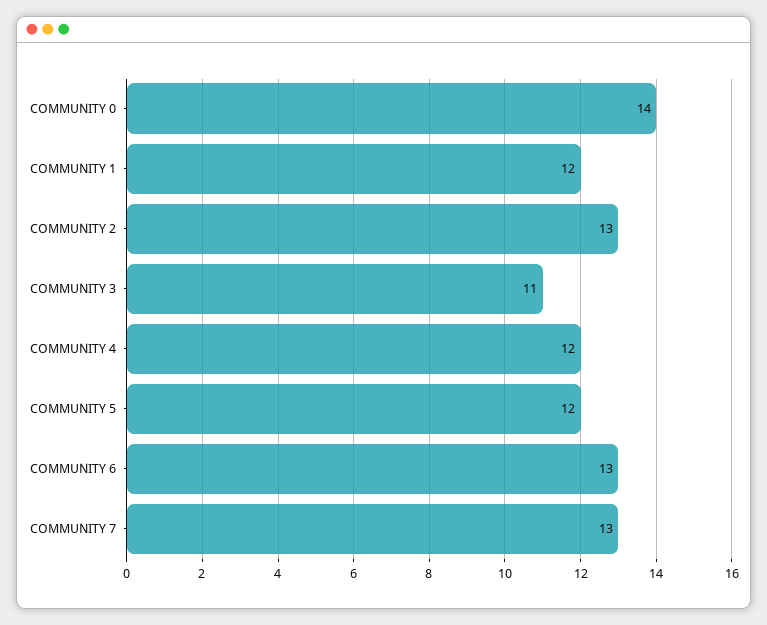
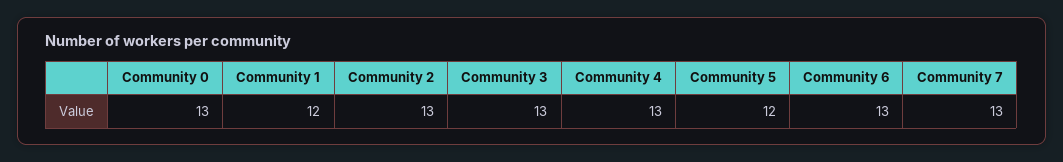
  {
-   "COMMUNITY 0": 14,
+   "COMMUNITY 0": 13,
    "COMMUNITY 1": 12,
    "COMMUNITY 2": 13,
-   "COMMUNITY 3": 11,
+   "COMMUNITY 3": 13,
-   "COMMUNITY 4": 12,
+   "COMMUNITY 4": 13,
    "COMMUNITY 5": 12,
    "COMMUNITY 6": 13,
    "COMMUNITY 7": 13
  }

